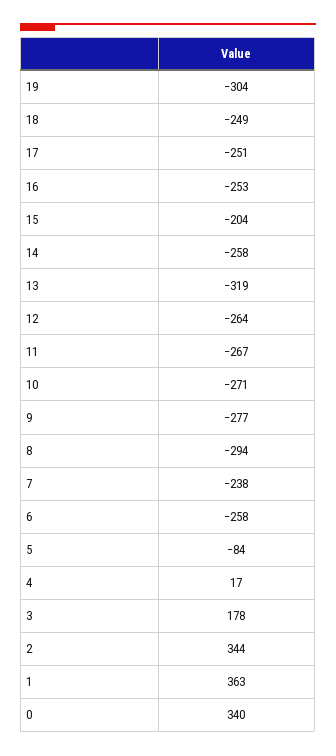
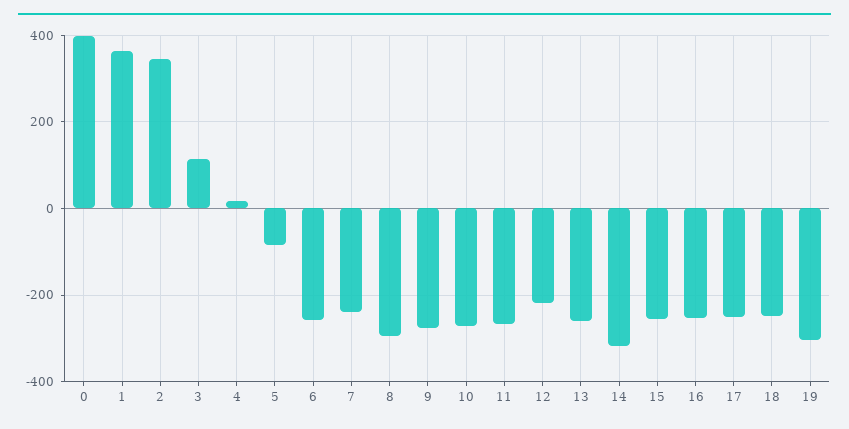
  {
    "19": -304,
    "18": -249,
    "17": -251,
    "16": -253,
-   "15": -204,
+   "15": -260,
-   "14": -258,
+   "14": -320,
-   "13": -319,
+   "13": -260,
-   "12": -264,
+   "12": -220,
    "11": -267,
    "10": -271,
    "9": -277,
    "8": -294,
    "7": -238,
    "6": -258,
    "5": -84,
    "4": 17,
-   "3": 178,
+   "3": 120,
    "2": 344,
    "1": 363,
-   "0": 340
+   "0": 400
  }

